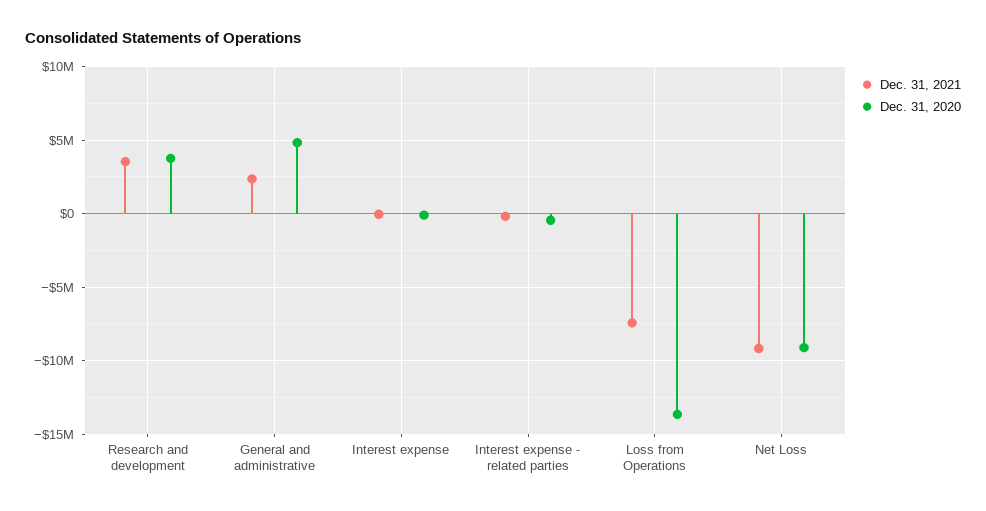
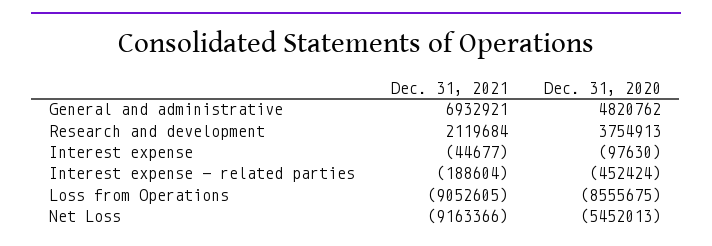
  {
    "Dec. 31, 2021": {
-     "Research and development": 3500000,
+     "Research and development": 2119684,
-     "General and administrative": 2500000,
+     "General and administrative": 6932921,
      "Interest expense": -44677,
      "Interest expense - related parties": -188604,
-     "Loss from Operations": -7500000,
+     "Loss from Operations": -9052605,
      "Net Loss": -9163366
    },
    "Dec. 31, 2020": {
      "Research and development": 3754913,
      "General and administrative": 4820762,
      "Interest expense": -97630,
      "Interest expense - related parties": -452424,
-     "Loss from Operations": -13500000,
+     "Loss from Operations": -8555675,
-     "Net Loss": -9000000
+     "Net Loss": -5452013
    }
  }

